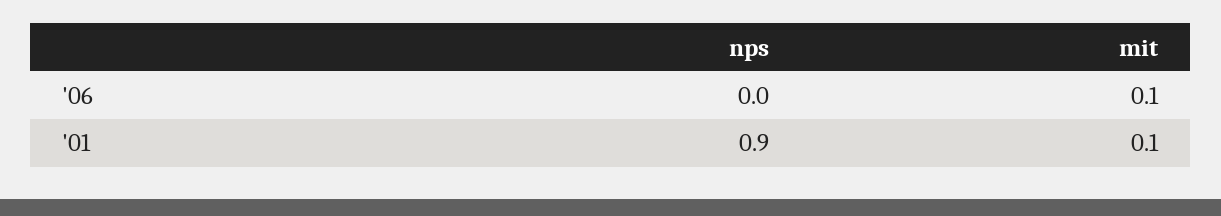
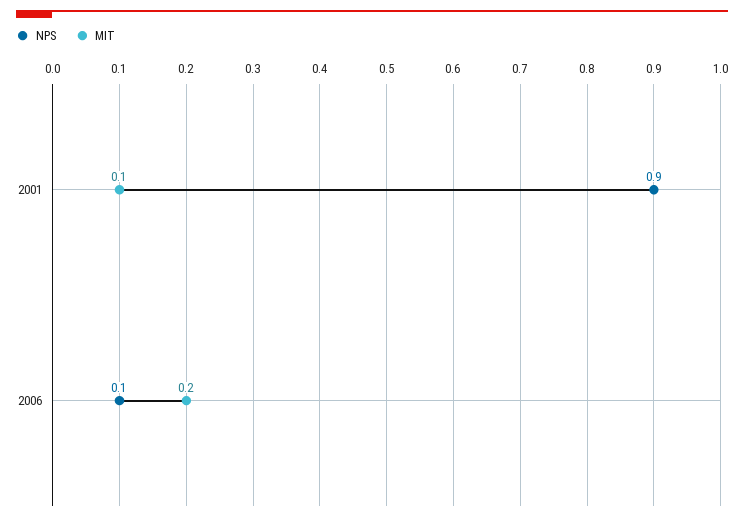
  {
    "nps": {
-     "'06": 0,
+     "'06": 0.1,
      "'01": 0.9
    },
    "mit": {
-     "'06": 0.1,
+     "'06": 0.2,
      "'01": 0.1
    }
  }

